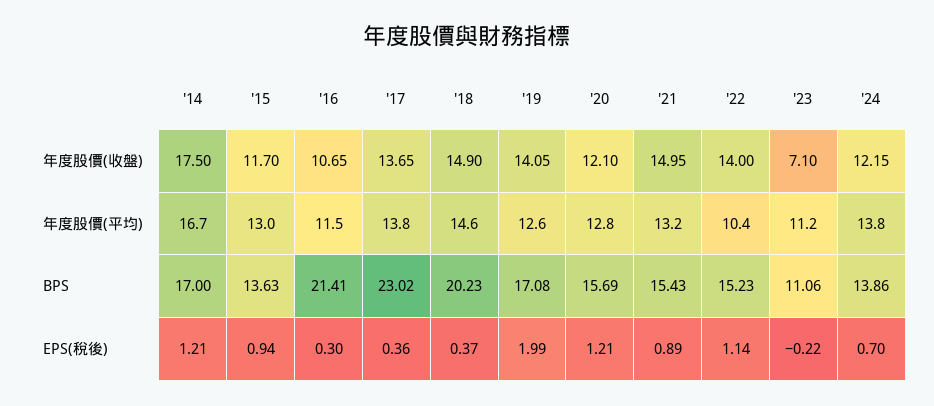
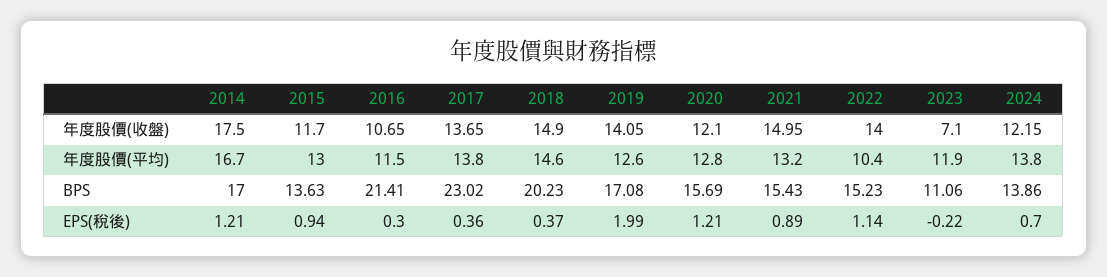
  {
    "'14": {
      "年度股價(收盤)": 17.5,
      "年度股價(平均)": 16.7,
      "BPS": 17,
      "EPS(稅後)": 1.21
    },
    "'15": {
      "年度股價(收盤)": 11.7,
      "年度股價(平均)": 13,
      "BPS": 13.63,
      "EPS(稅後)": 0.94
    },
    "'16": {
      "年度股價(收盤)": 10.65,
      "年度股價(平均)": 11.5,
      "BPS": 21.41,
      "EPS(稅後)": 0.3
    },
    "'17": {
      "年度股價(收盤)": 13.65,
      "年度股價(平均)": 13.8,
      "BPS": 23.02,
      "EPS(稅後)": 0.36
    },
    "'18": {
      "年度股價(收盤)": 14.9,
      "年度股價(平均)": 14.6,
      "BPS": 20.23,
      "EPS(稅後)": 0.37
    },
    "'19": {
      "年度股價(收盤)": 14.05,
      "年度股價(平均)": 12.6,
      "BPS": 17.08,
      "EPS(稅後)": 1.99
    },
    "'20": {
      "年度股價(收盤)": 12.1,
      "年度股價(平均)": 12.8,
      "BPS": 15.69,
      "EPS(稅後)": 1.21
    },
    "'21": {
      "年度股價(收盤)": 14.95,
      "年度股價(平均)": 13.2,
      "BPS": 15.43,
      "EPS(稅後)": 0.89
    },
    "'22": {
      "年度股價(收盤)": 14,
      "年度股價(平均)": 10.4,
      "BPS": 15.23,
      "EPS(稅後)": 1.14
    },
    "'23": {
      "年度股價(收盤)": 7.1,
-     "年度股價(平均)": 11.2,
+     "年度股價(平均)": 11.9,
      "BPS": 11.06,
      "EPS(稅後)": -0.22
    },
    "'24": {
      "年度股價(收盤)": 12.15,
      "年度股價(平均)": 13.8,
      "BPS": 13.86,
      "EPS(稅後)": 0.7
    }
  }

